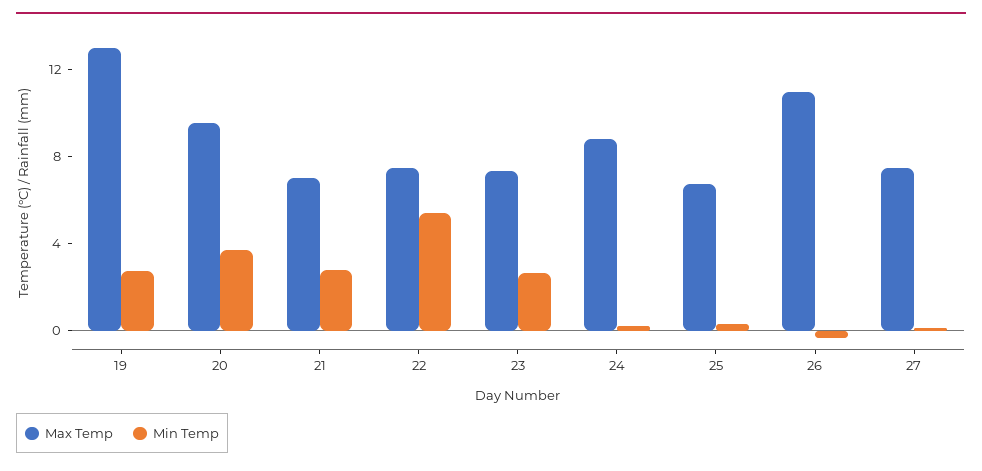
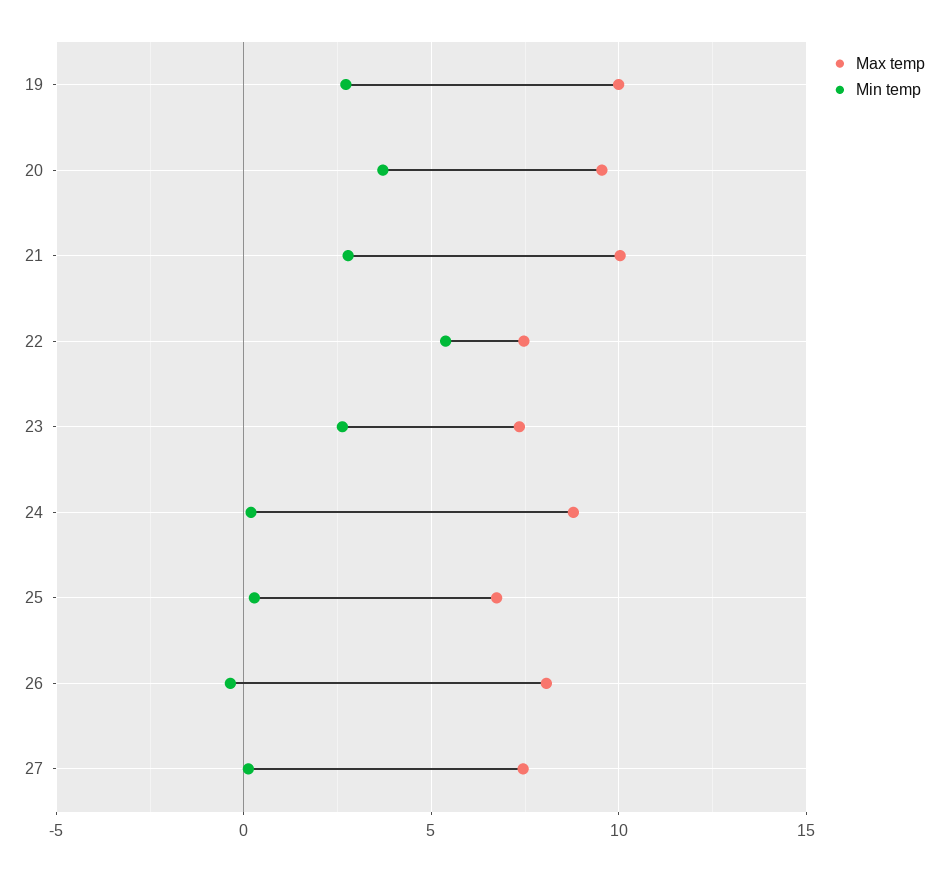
  {
    "Max Temp": {
-     "19": 13,
+     "19": 10,
      "20": 9.5,
-     "21": 7,
+     "21": 10,
      "22": 7.5,
      "23": 7.5,
      "24": 9,
      "25": 6.5,
-     "26": 11,
+     "26": 8,
      "27": 7.5
    },
    "Min Temp": {
      "19": 2.5,
      "20": 3.5,
      "21": 3,
      "22": 5.5,
      "23": 2.5,
      "24": 0,
      "25": 0.5,
      "26": -0.5,
      "27": 0
    }
  }

